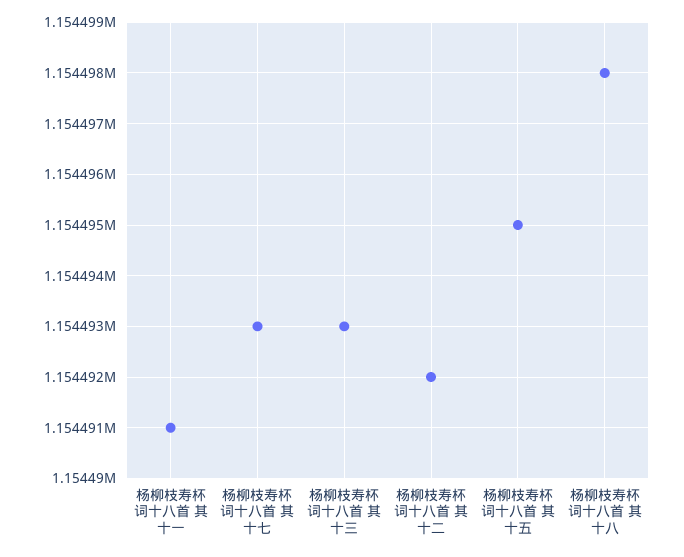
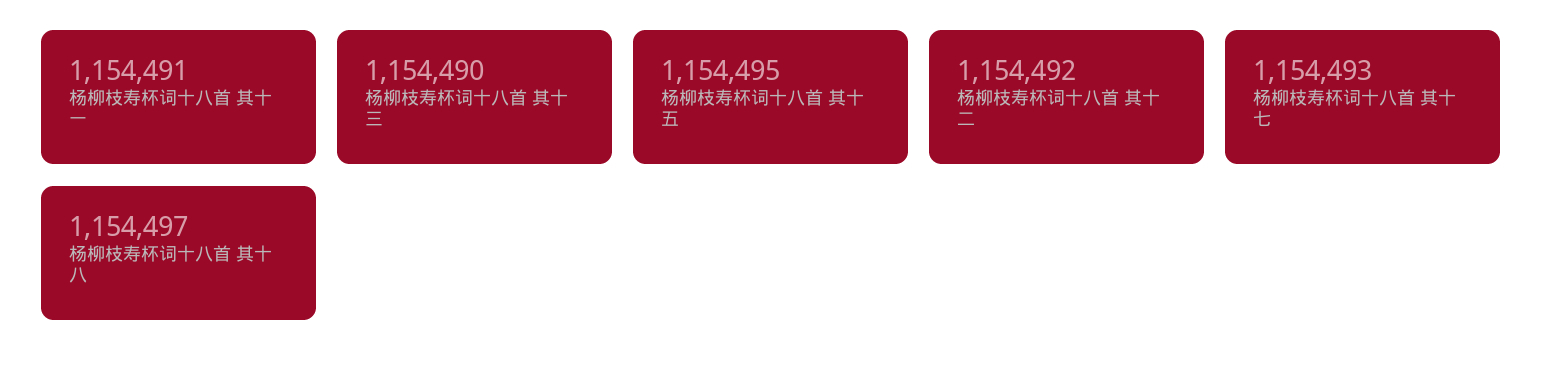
  {
    "杨柳枝寿杯词十八首 其十一": 1154491,
    "杨柳枝寿杯词十八首 其十七": 1154493,
-   "杨柳枝寿杯词十八首 其十三": 1154493,
+   "杨柳枝寿杯词十八首 其十三": 1154490,
    "杨柳枝寿杯词十八首 其十二": 1154492,
    "杨柳枝寿杯词十八首 其十五": 1154495,
-   "杨柳枝寿杯词十八首 其十八": 1154498
+   "杨柳枝寿杯词十八首 其十八": 1154497
  }

